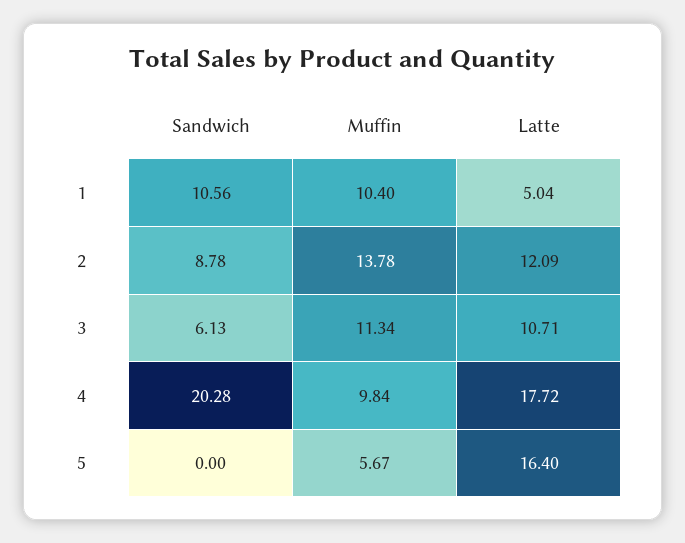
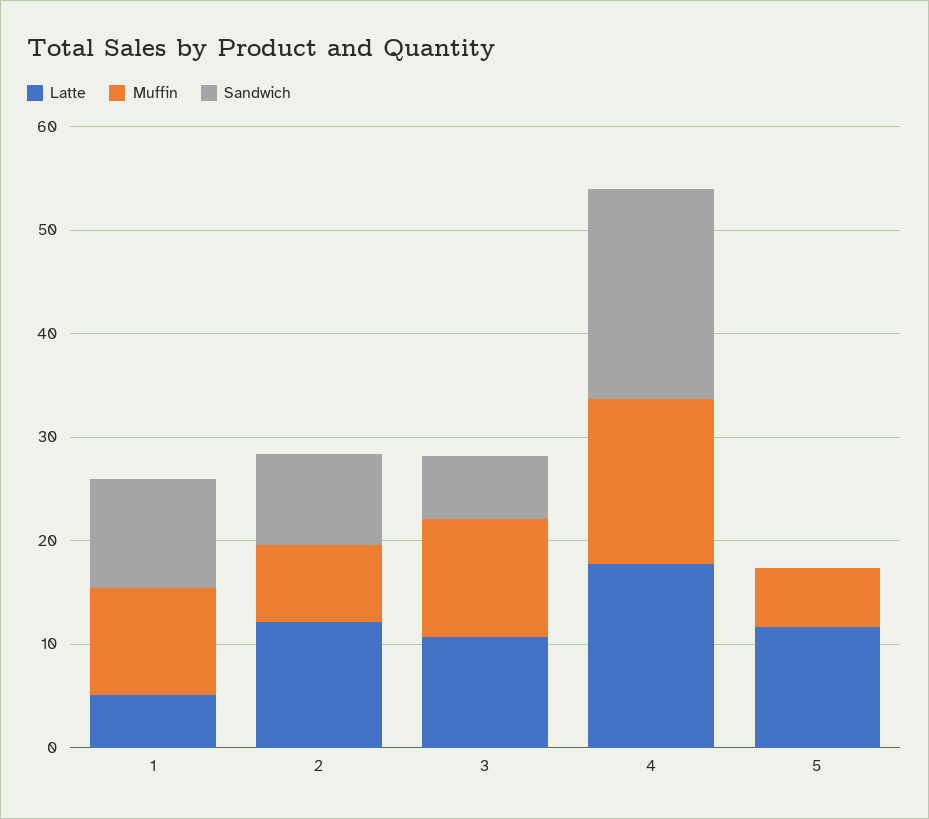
  {
    "Sandwich": {
      "1": 10.56,
      "2": 8.78,
      "3": 6.13,
      "4": 20.28,
      "5": 0
    },
    "Muffin": {
      "1": 10.4,
-     "2": 13.78,
+     "2": 8,
      "3": 11.34,
-     "4": 9.84,
+     "4": 16,
      "5": 5.67
    },
    "Latte": {
      "1": 5.04,
      "2": 12.09,
      "3": 10.71,
      "4": 17.72,
-     "5": 16.4
+     "5": 12
    }
  }

